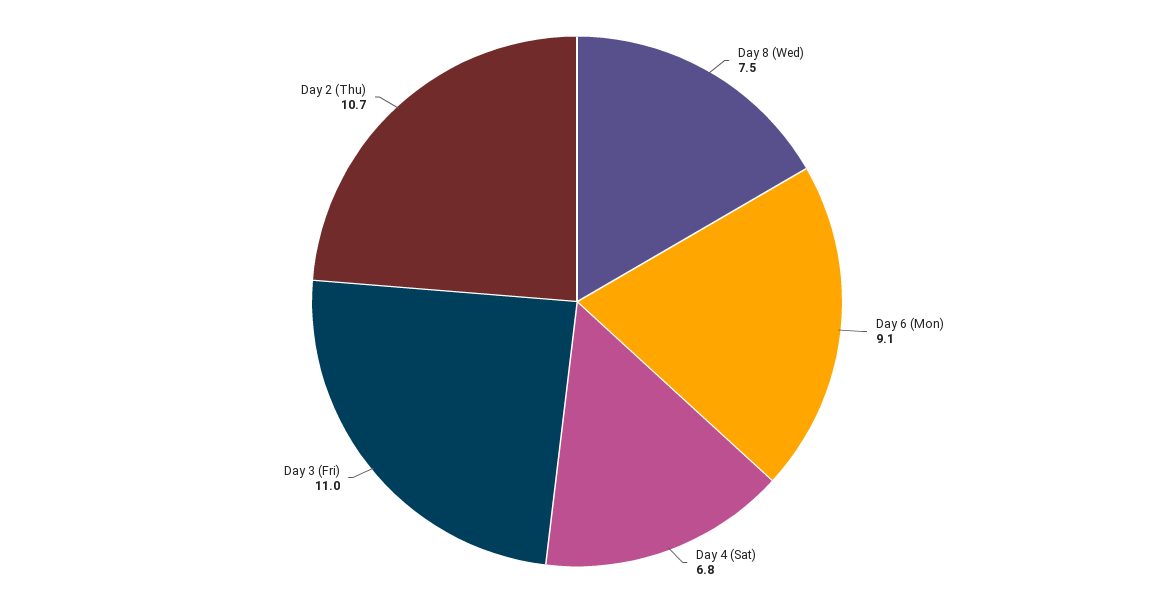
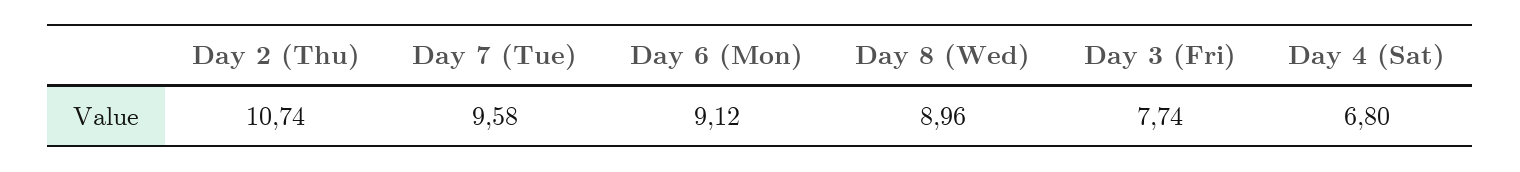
  {
-   "Day 8 (Wed)": 7.5,
+   "Day 8 (Wed)": 8.96,
    "Day 6 (Mon)": 9.12,
    "Day 4 (Sat)": 6.8,
-   "Day 3 (Fri)": 11,
+   "Day 3 (Fri)": 7.74,
-   "Day 2 (Thu)": 10.74
+   "Day 2 (Thu)": 10.74,
+   "Day 7 (Tue)": 9.58
  }

